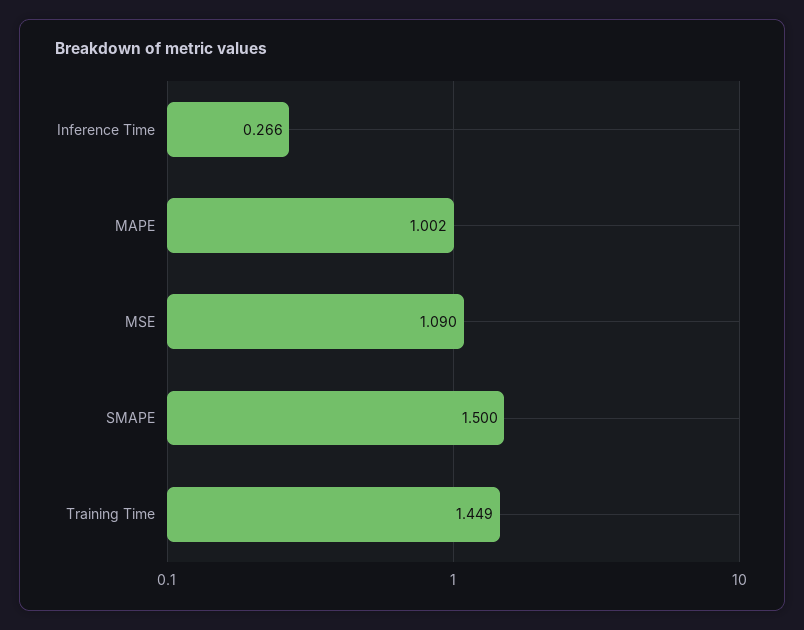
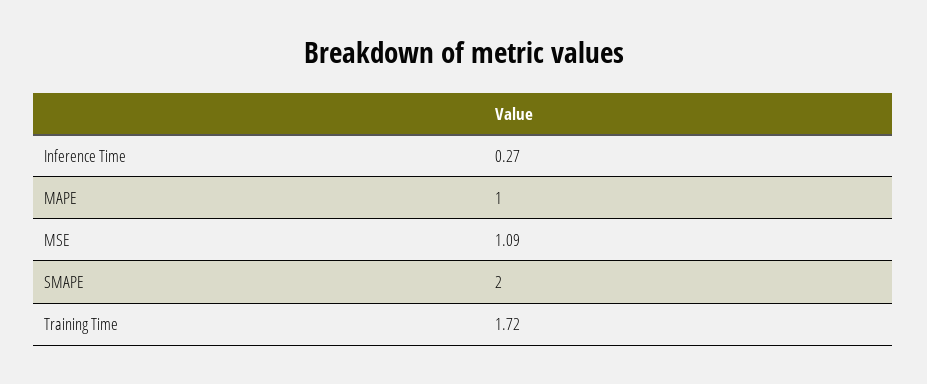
  {
    "Inference Time": 0.266,
    "MAPE": 1.002,
    "MSE": 1.09,
-   "SMAPE": 1.5,
+   "SMAPE": 2,
-   "Training Time": 1.449
+   "Training Time": 1.72
  }

